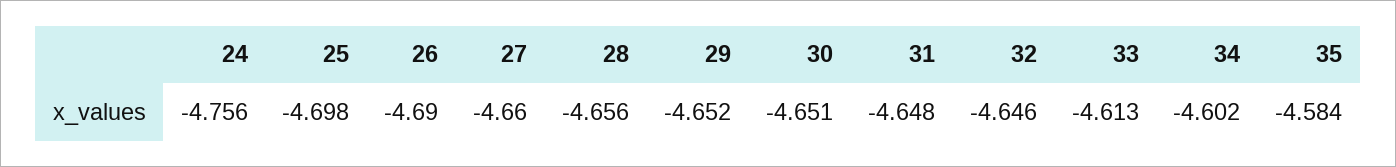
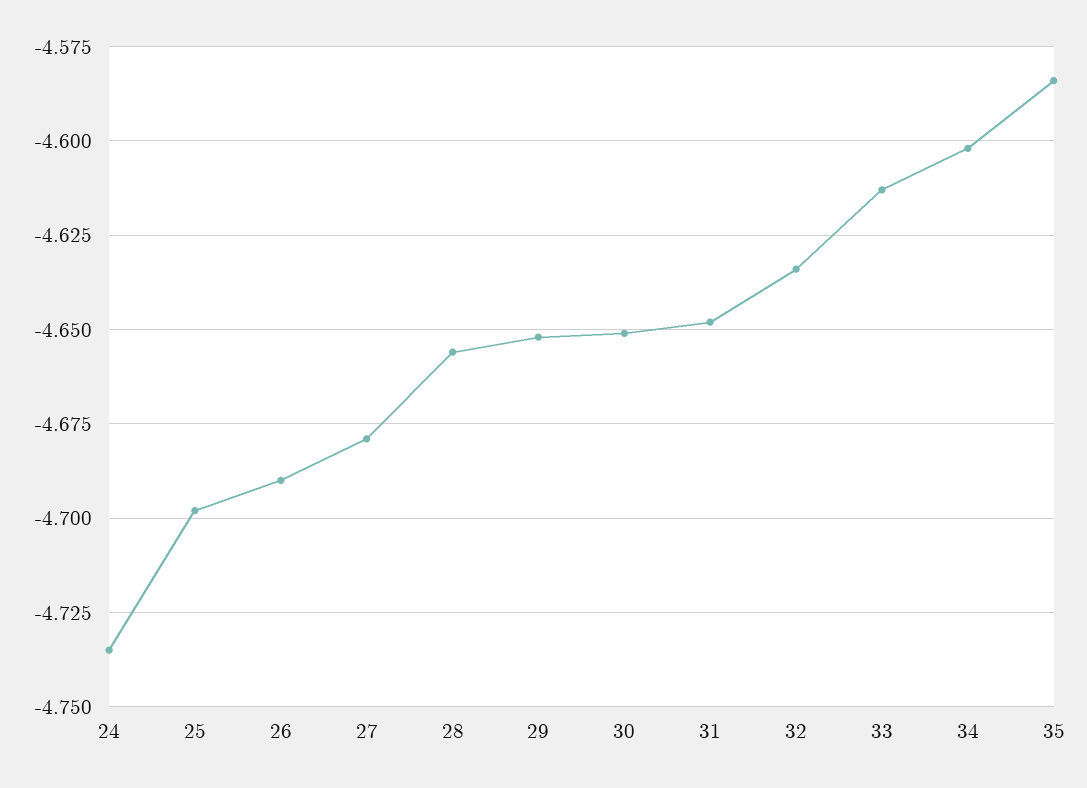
  {
-   "24": -4.756,
+   "24": -4.735,
    "25": -4.698,
    "26": -4.69,
-   "27": -4.66,
+   "27": -4.68,
    "28": -4.656,
    "29": -4.652,
    "30": -4.651,
    "31": -4.648,
-   "32": -4.646,
+   "32": -4.635,
    "33": -4.613,
    "34": -4.602,
    "35": -4.584
  }

